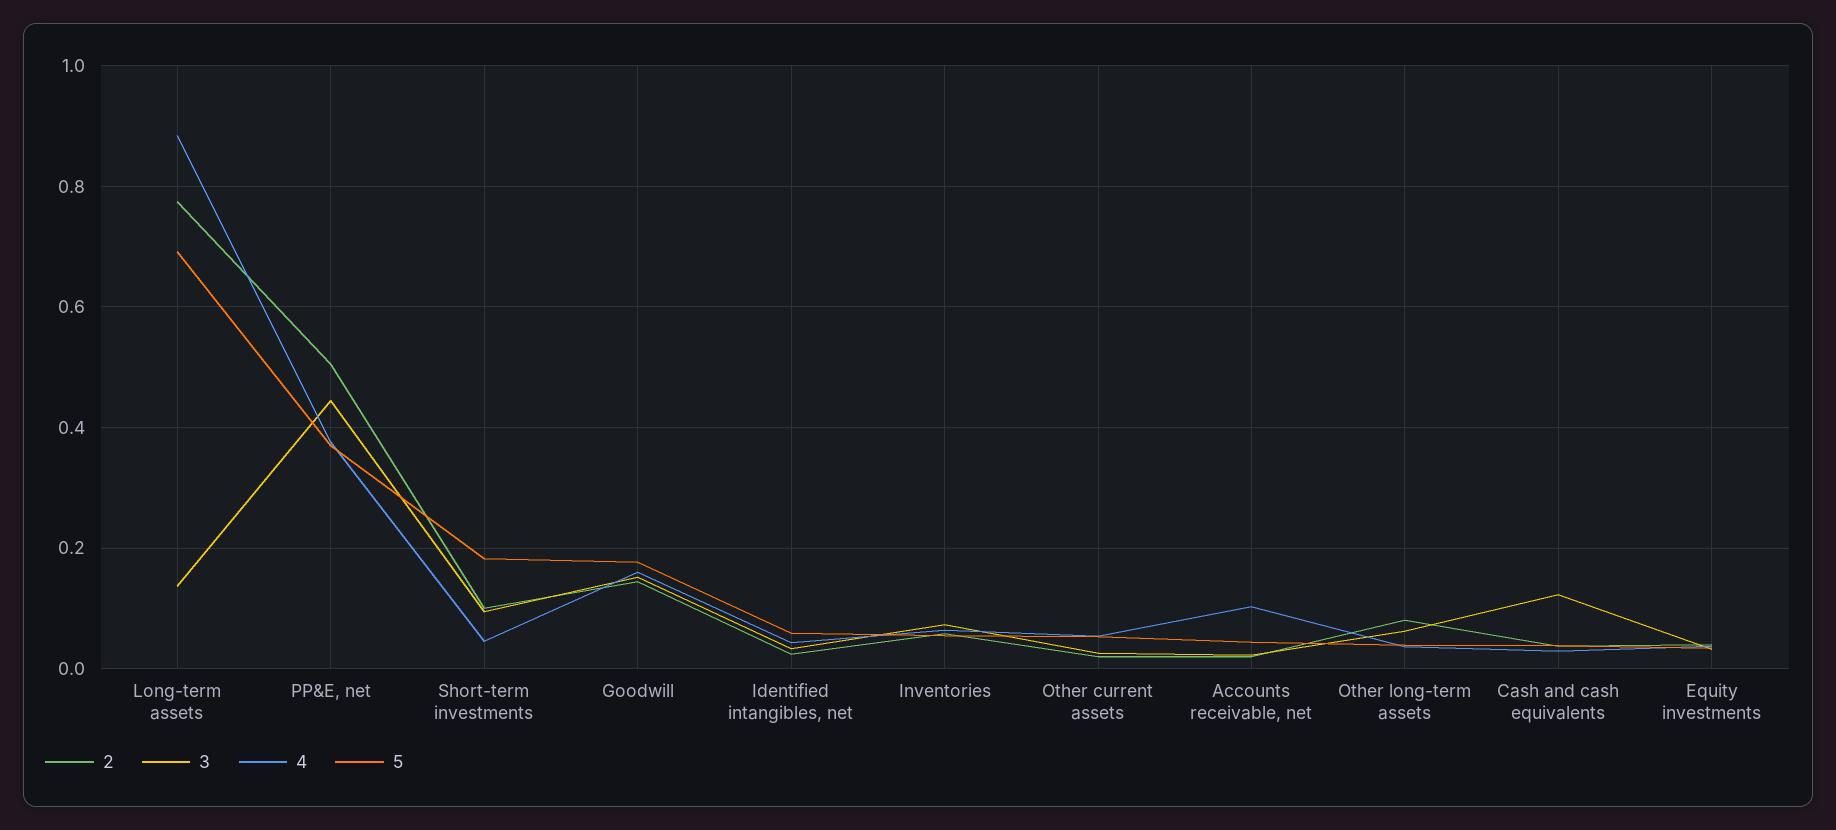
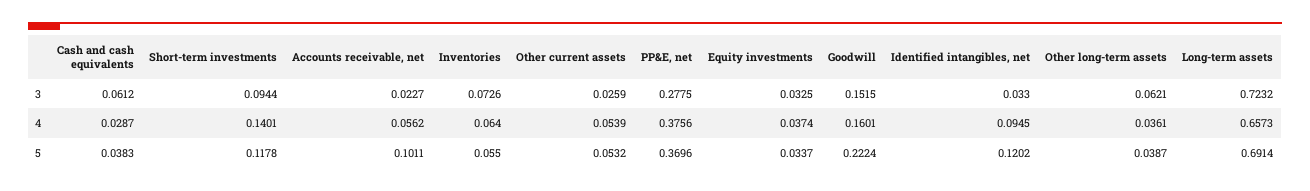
  {
-   "2": {
-     "Long-term assets": 0.78,
-     "PP&E, net": 0.5,
-     "Short-term investments": 0.1,
-     "Goodwill": 0.14,
-     "Identified intangibles, net": 0.02,
-     "Inventories": 0.06,
-     "Other current assets": 0.02,
-     "Accounts receivable, net": 0.02,
-     "Other long-term assets": 0.08,
-     "Cash and cash equivalents": 0.04,
-     "Equity investments": 0.04
-   },
    "3": {
-     "Long-term assets": 0.14,
+     "Long-term assets": 0.7232,
-     "PP&E, net": 0.44,
+     "PP&E, net": 0.2775,
      "Short-term investments": 0.0944,
      "Goodwill": 0.1515,
      "Identified intangibles, net": 0.033,
      "Inventories": 0.0726,
      "Other current assets": 0.0259,
      "Accounts receivable, net": 0.0227,
      "Other long-term assets": 0.0621,
-     "Cash and cash equivalents": 0.12,
+     "Cash and cash equivalents": 0.0612,
      "Equity investments": 0.0325
    },
    "4": {
-     "Long-term assets": 0.88,
+     "Long-term assets": 0.6573,
      "PP&E, net": 0.3756,
-     "Short-term investments": 0.04,
+     "Short-term investments": 0.1401,
      "Goodwill": 0.1601,
-     "Identified intangibles, net": 0.04,
+     "Identified intangibles, net": 0.0945,
      "Inventories": 0.064,
      "Other current assets": 0.0539,
-     "Accounts receivable, net": 0.1,
+     "Accounts receivable, net": 0.0562,
      "Other long-term assets": 0.0361,
      "Cash and cash equivalents": 0.0287,
      "Equity investments": 0.0374
    },
    "5": {
      "Long-term assets": 0.6914,
      "PP&E, net": 0.3696,
-     "Short-term investments": 0.18,
+     "Short-term investments": 0.1178,
-     "Goodwill": 0.18,
+     "Goodwill": 0.2224,
-     "Identified intangibles, net": 0.06,
+     "Identified intangibles, net": 0.1202,
      "Inventories": 0.055,
      "Other current assets": 0.0532,
-     "Accounts receivable, net": 0.04,
+     "Accounts receivable, net": 0.1011,
      "Other long-term assets": 0.0387,
      "Cash and cash equivalents": 0.0383,
      "Equity investments": 0.0337
    }
  }

